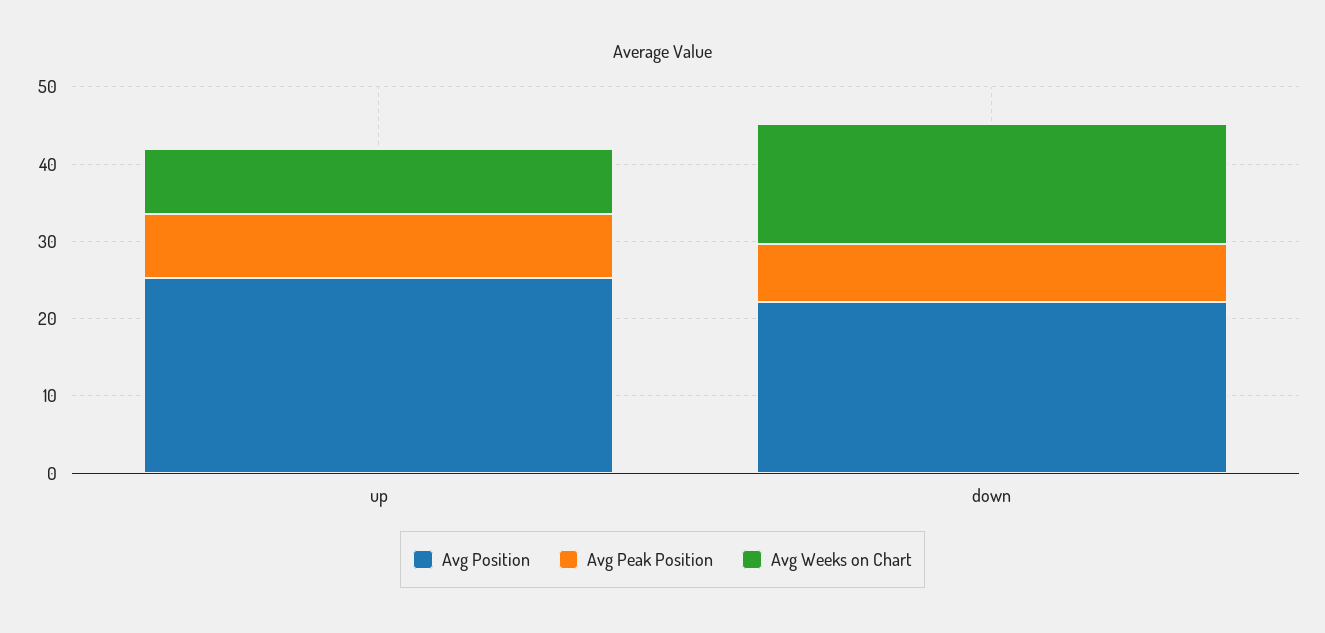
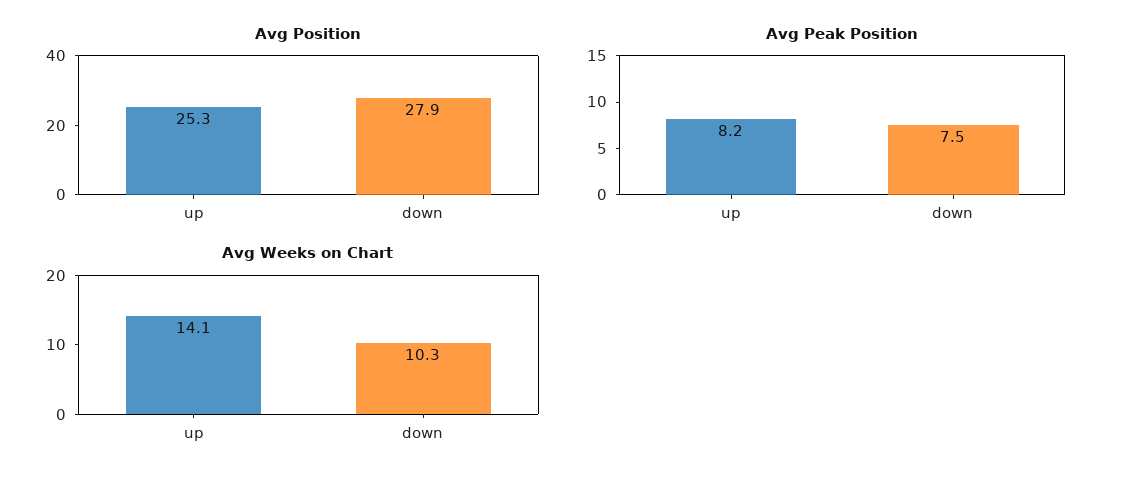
  {
    "Avg Position": {
      "up": 25.3,
-     "down": 22
+     "down": 27.9
    },
    "Avg Peak Position": {
      "up": 8.2,
      "down": 7.5
    },
    "Avg Weeks on Chart": {
-     "up": 8,
+     "up": 14.1,
-     "down": 16
+     "down": 10.3
    }
  }

